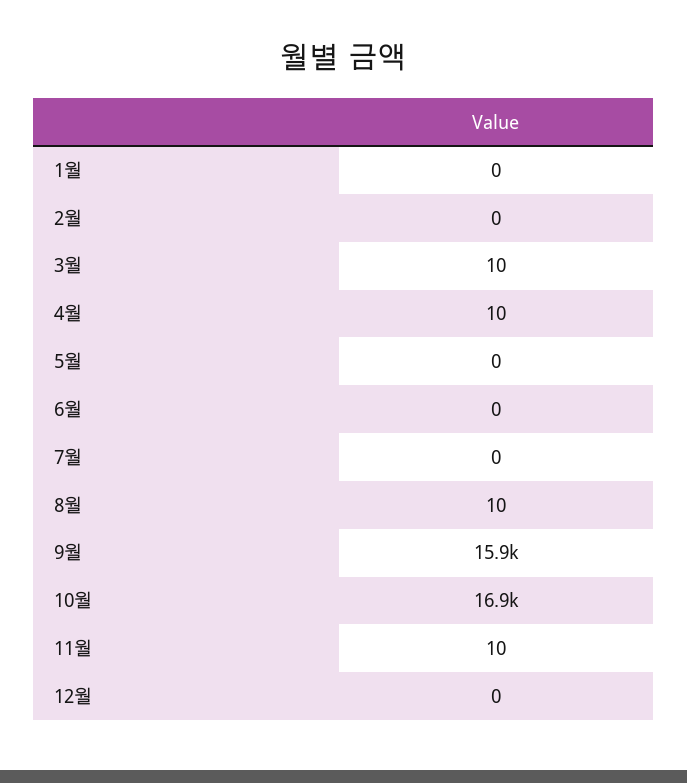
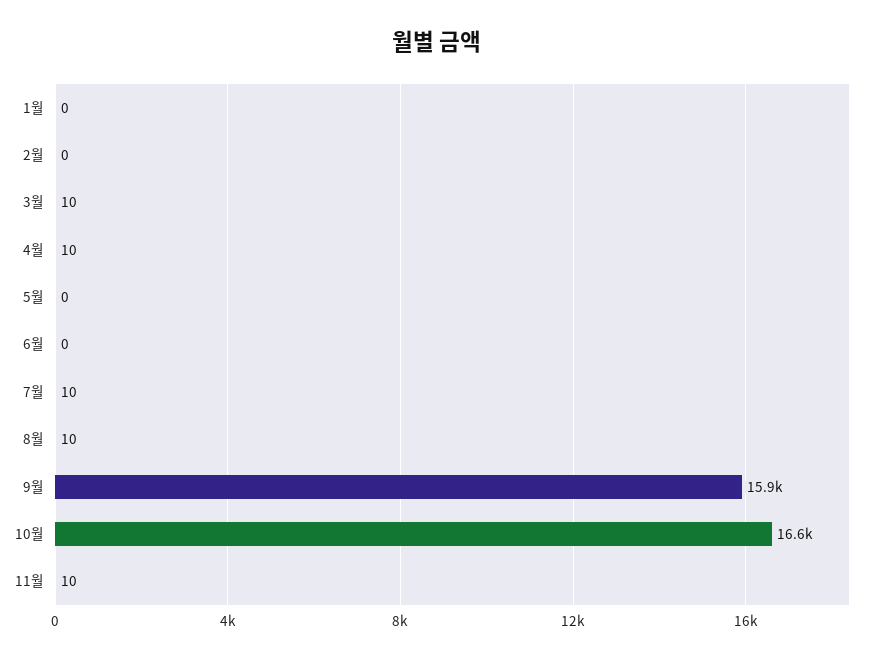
  {
    "1월": 0,
    "2월": 0,
    "3월": 10,
    "4월": 10,
    "5월": 0,
    "6월": 0,
-   "7월": 0,
+   "7월": 10,
    "8월": 10,
    "9월": 15900,
-   "10월": 16900,
+   "10월": 16600,
-   "11월": 10,
+   "11월": 10
-   "12월": 0
  }

